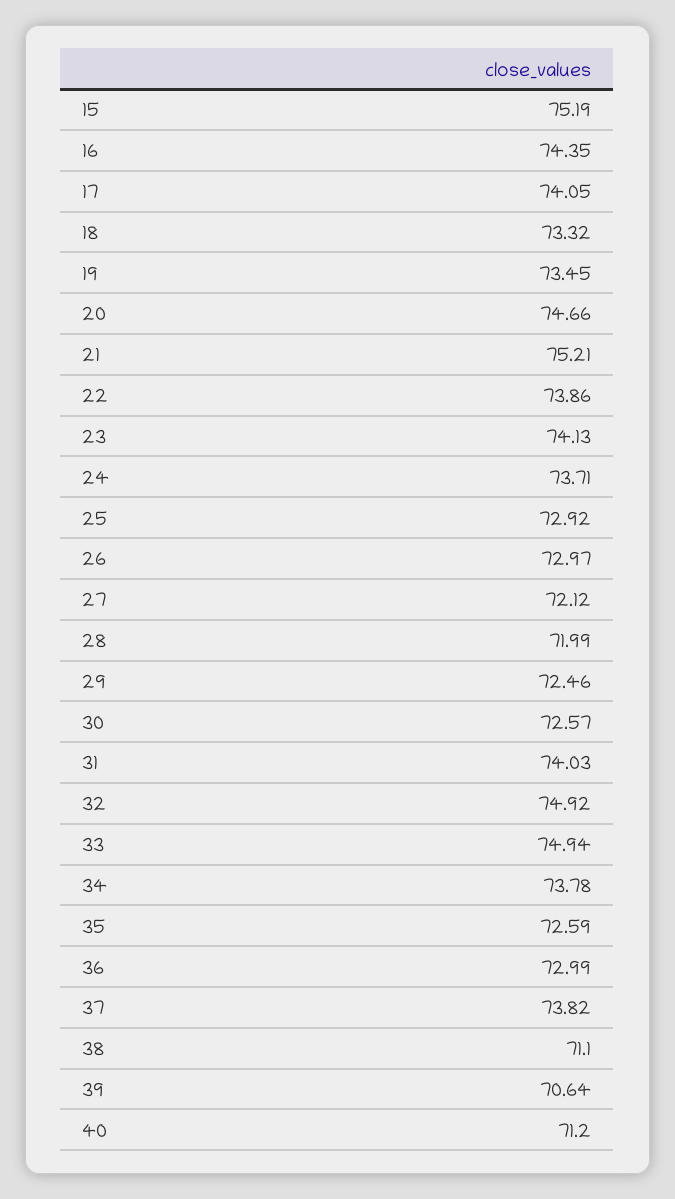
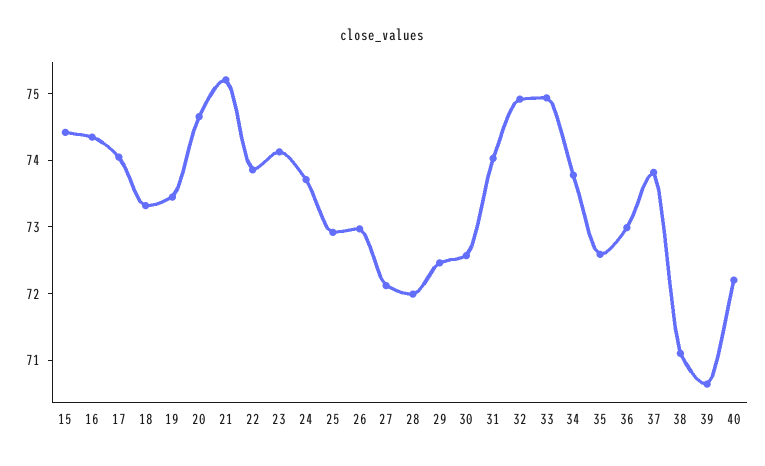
  {
-   "15": 75.19,
+   "15": 74.4,
    "16": 74.35,
    "17": 74.05,
    "18": 73.32,
    "19": 73.45,
    "20": 74.66,
    "21": 75.21,
    "22": 73.86,
    "23": 74.13,
    "24": 73.71,
    "25": 72.92,
    "26": 72.97,
    "27": 72.12,
    "28": 71.99,
    "29": 72.46,
    "30": 72.57,
    "31": 74.03,
    "32": 74.92,
    "33": 74.94,
    "34": 73.78,
    "35": 72.59,
    "36": 72.99,
    "37": 73.82,
    "38": 71.1,
    "39": 70.64,
-   "40": 71.2
+   "40": 72.2
  }

